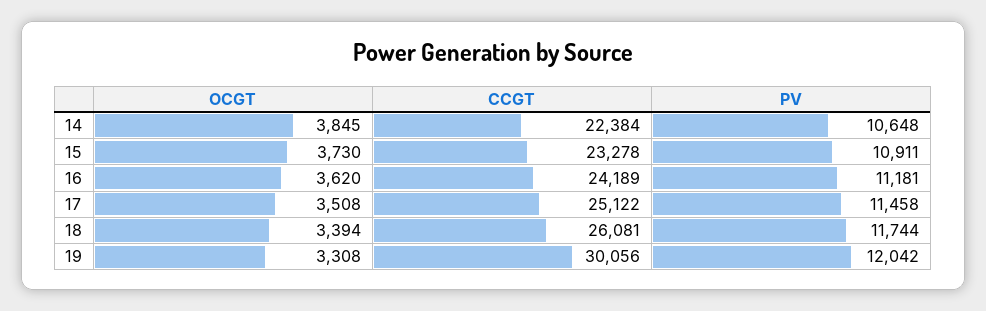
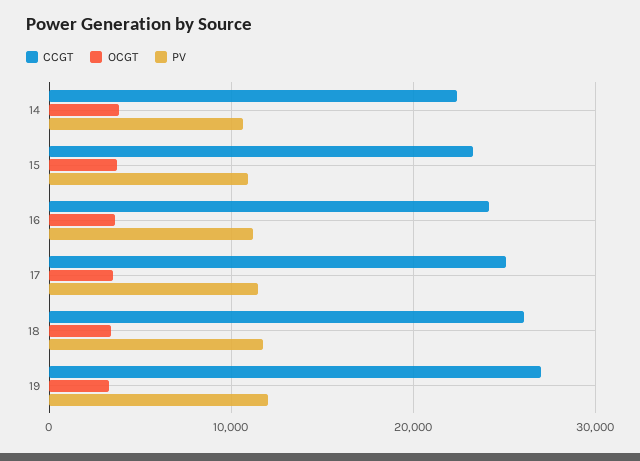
  {
    "OCGT": {
      "14": 3845,
      "15": 3730,
      "16": 3620,
      "17": 3508,
      "18": 3394,
      "19": 3308
    },
    "CCGT": {
      "14": 22384,
      "15": 23278,
      "16": 24189,
      "17": 25122,
      "18": 26081,
-     "19": 30056
+     "19": 27000
    },
    "PV": {
      "14": 10648,
      "15": 10911,
      "16": 11181,
      "17": 11458,
      "18": 11744,
      "19": 12042
    }
  }

